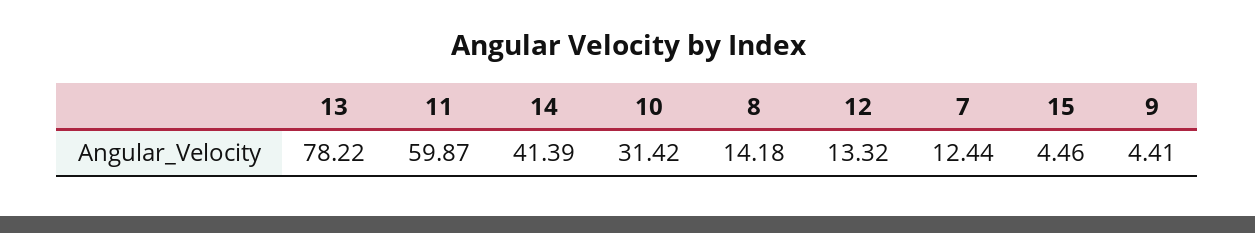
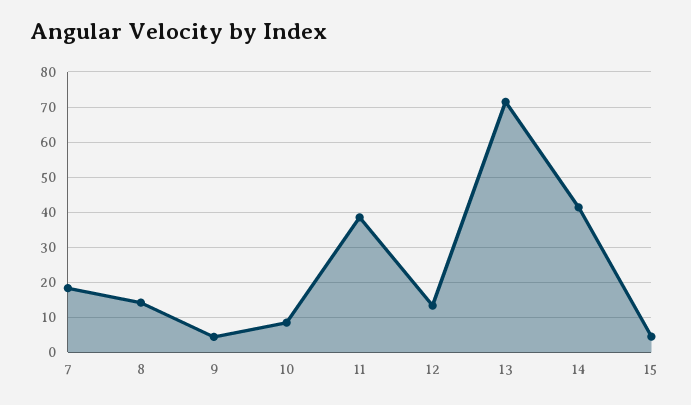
  {
-   "13": 78.22,
+   "13": 72,
-   "11": 59.87,
+   "11": 38,
    "14": 41.39,
-   "10": 31.42,
+   "10": 8,
    "8": 14.18,
    "12": 13.32,
-   "7": 12.44,
+   "7": 18,
    "15": 4.46,
    "9": 4.41
  }

